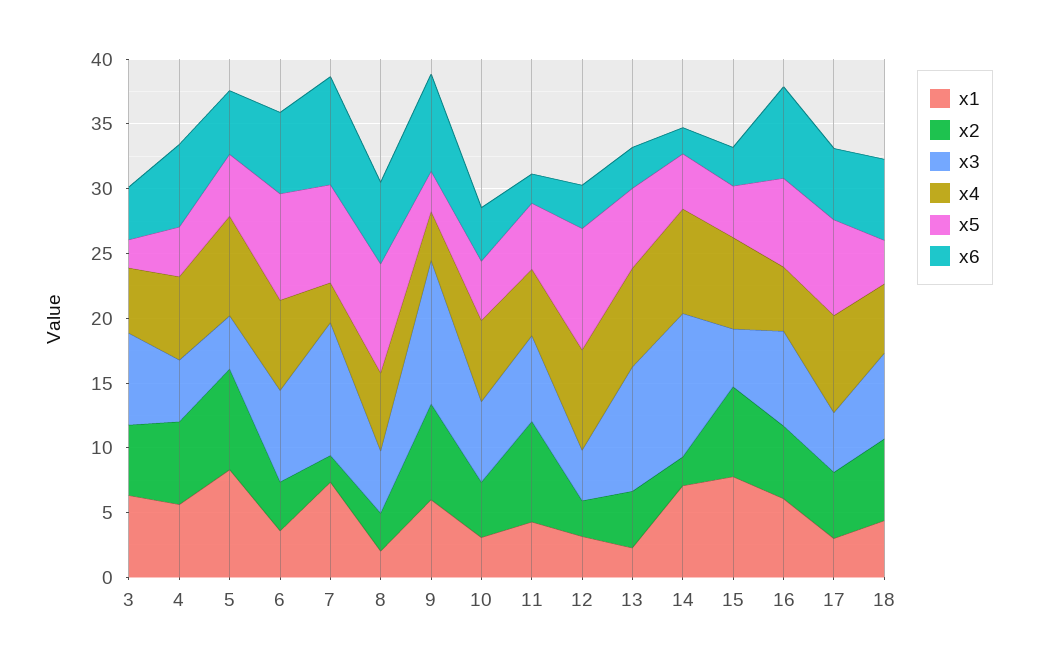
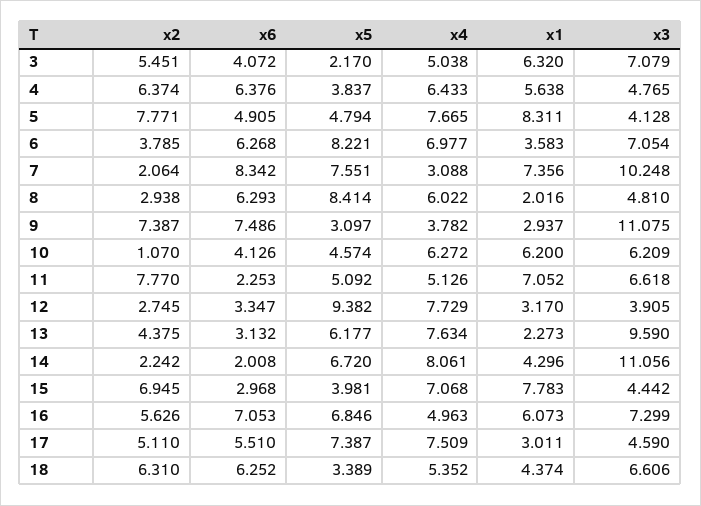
  {
    "x1": {
      "3": 6.32,
      "4": 5.638,
      "5": 8.311,
      "6": 3.583,
      "7": 7.356,
      "8": 2.016,
-     "9": 6,
+     "9": 2.937,
-     "10": 3,
+     "10": 6.2,
-     "11": 4,
+     "11": 7.052,
      "12": 3.17,
      "13": 2.273,
-     "14": 7,
+     "14": 4.296,
      "15": 7.783,
      "16": 6.073,
      "17": 3.011,
      "18": 4.374
    },
    "x2": {
      "3": 5.451,
      "4": 6.374,
      "5": 7.771,
      "6": 3.785,
      "7": 2.064,
      "8": 2.938,
      "9": 7.387,
-     "10": 4,
+     "10": 1.07,
      "11": 7.77,
      "12": 2.745,
      "13": 4.375,
      "14": 2.242,
      "15": 6.945,
      "16": 5.626,
      "17": 5.11,
      "18": 6.31
    },
    "x3": {
      "3": 7.079,
      "4": 4.765,
      "5": 4.128,
      "6": 7.054,
      "7": 10.248,
      "8": 4.81,
      "9": 11.075,
      "10": 6.209,
      "11": 6.618,
      "12": 3.905,
      "13": 9.59,
      "14": 11.056,
      "15": 4.442,
      "16": 7.299,
      "17": 4.59,
      "18": 6.606
    },
    "x4": {
      "3": 5.038,
      "4": 6.433,
      "5": 7.665,
      "6": 6.977,
      "7": 3.088,
      "8": 6.022,
      "9": 3.782,
      "10": 6.272,
      "11": 5.126,
      "12": 7.729,
      "13": 7.634,
      "14": 8.061,
      "15": 7.068,
      "16": 4.963,
      "17": 7.509,
      "18": 5.352
    },
    "x5": {
      "3": 2.17,
      "4": 3.837,
      "5": 4.794,
      "6": 8.221,
      "7": 7.551,
      "8": 8.414,
      "9": 3.097,
      "10": 4.574,
      "11": 5.092,
      "12": 9.382,
      "13": 6.177,
-     "14": 4,
+     "14": 6.72,
      "15": 3.981,
      "16": 6.846,
      "17": 7.387,
      "18": 3.389
    },
    "x6": {
      "3": 4.072,
      "4": 6.376,
      "5": 4.905,
      "6": 6.268,
      "7": 8.342,
      "8": 6.293,
      "9": 7.486,
      "10": 4.126,
      "11": 2.253,
      "12": 3.347,
      "13": 3.132,
      "14": 2.008,
      "15": 2.968,
      "16": 7.053,
      "17": 5.51,
      "18": 6.252
    }
  }

